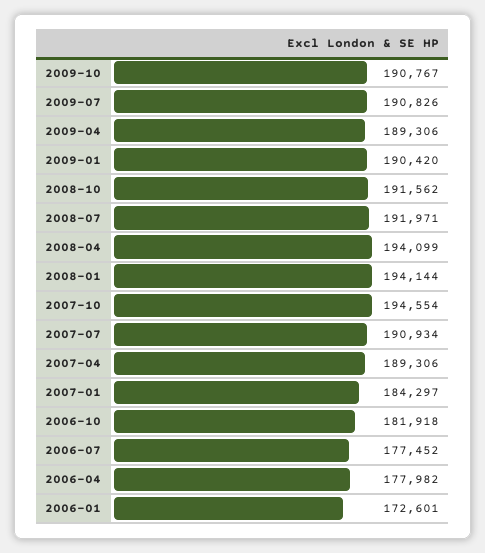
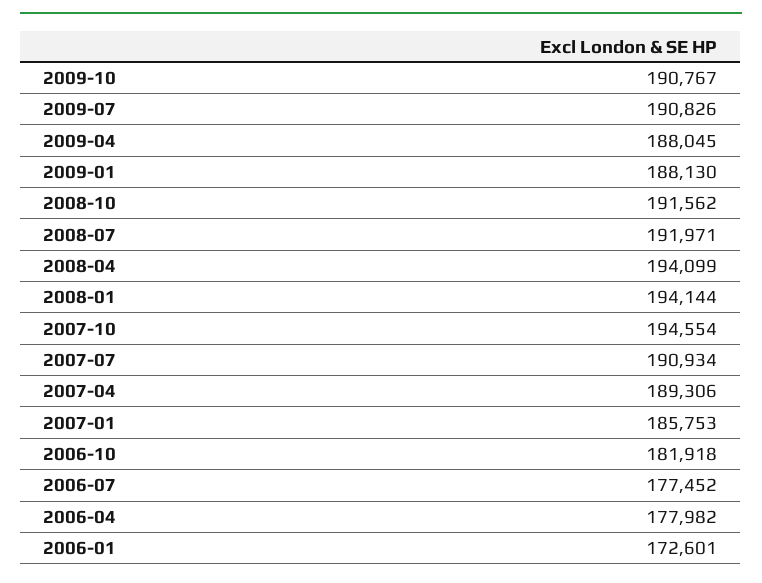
  {
    "2009-10": 190767,
    "2009-07": 190826,
-   "2009-04": 189306,
+   "2009-04": 188045,
-   "2009-01": 190420,
+   "2009-01": 188130,
    "2008-10": 191562,
    "2008-07": 191971,
    "2008-04": 194099,
    "2008-01": 194144,
    "2007-10": 194554,
    "2007-07": 190934,
    "2007-04": 189306,
-   "2007-01": 184297,
+   "2007-01": 185753,
    "2006-10": 181918,
    "2006-07": 177452,
    "2006-04": 177982,
    "2006-01": 172601
  }

